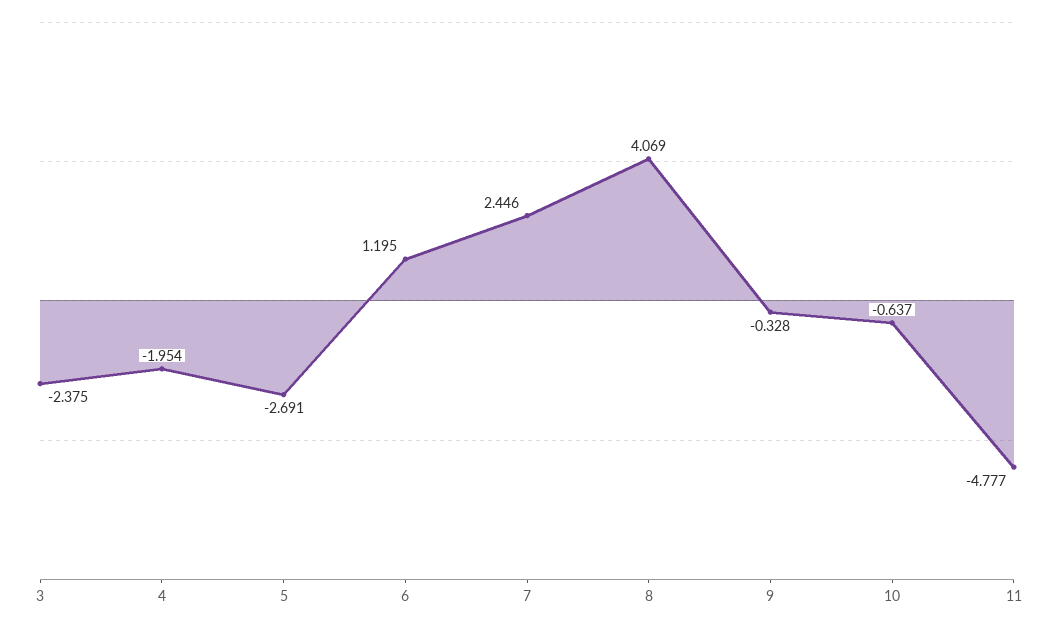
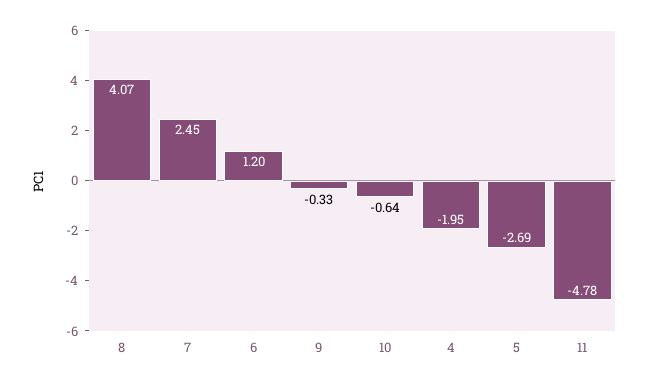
  {
-   "3": -2.375,
    "4": -1.954,
    "5": -2.691,
    "6": 1.195,
    "7": 2.446,
    "8": 4.069,
    "9": -0.328,
    "10": -0.637,
    "11": -4.777
  }

